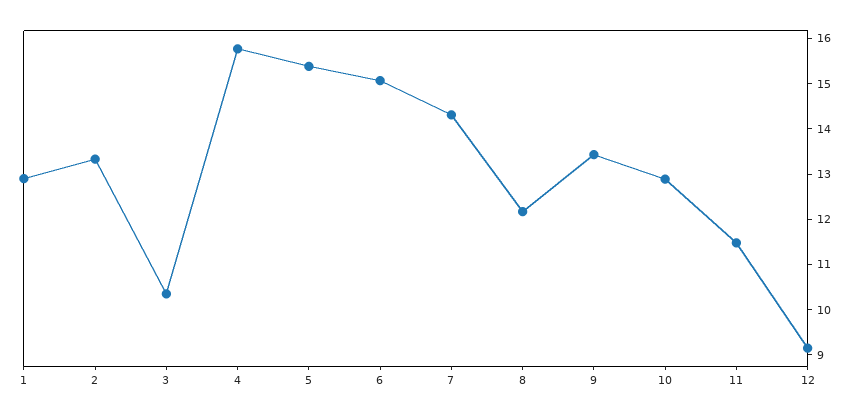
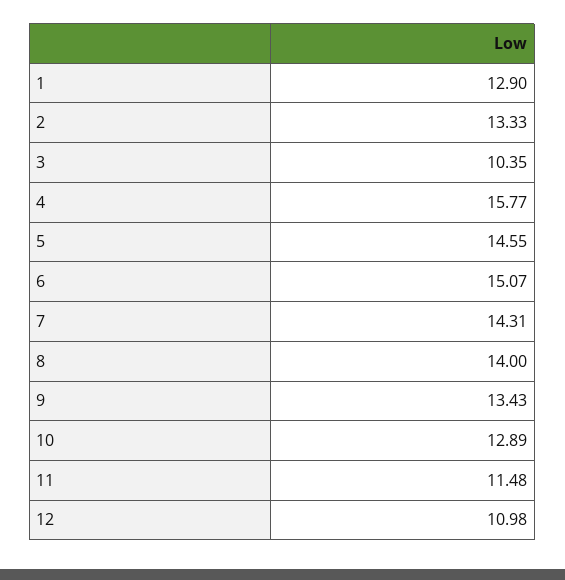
  {
    "1": 12.9,
    "2": 13.33,
    "3": 10.35,
    "4": 15.77,
-   "5": 15.4,
+   "5": 14.55,
    "6": 15.07,
    "7": 14.31,
-   "8": 12.2,
+   "8": 14,
    "9": 13.43,
    "10": 12.89,
    "11": 11.48,
-   "12": 9.2
+   "12": 10.98
  }

